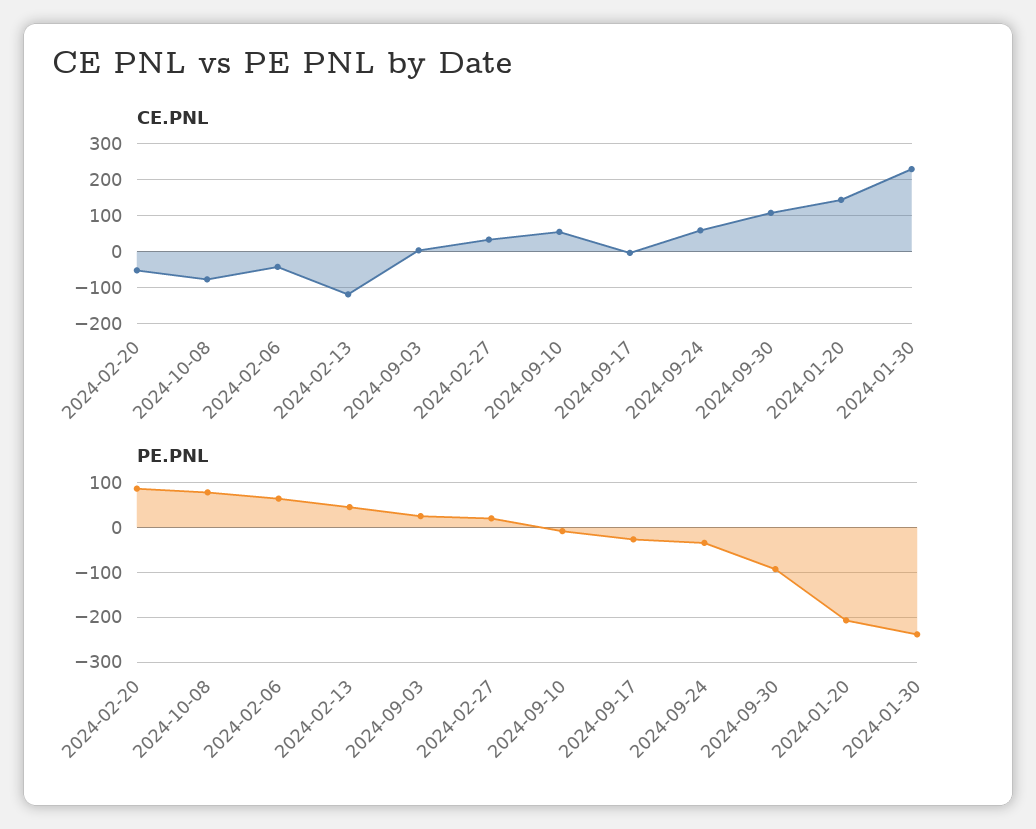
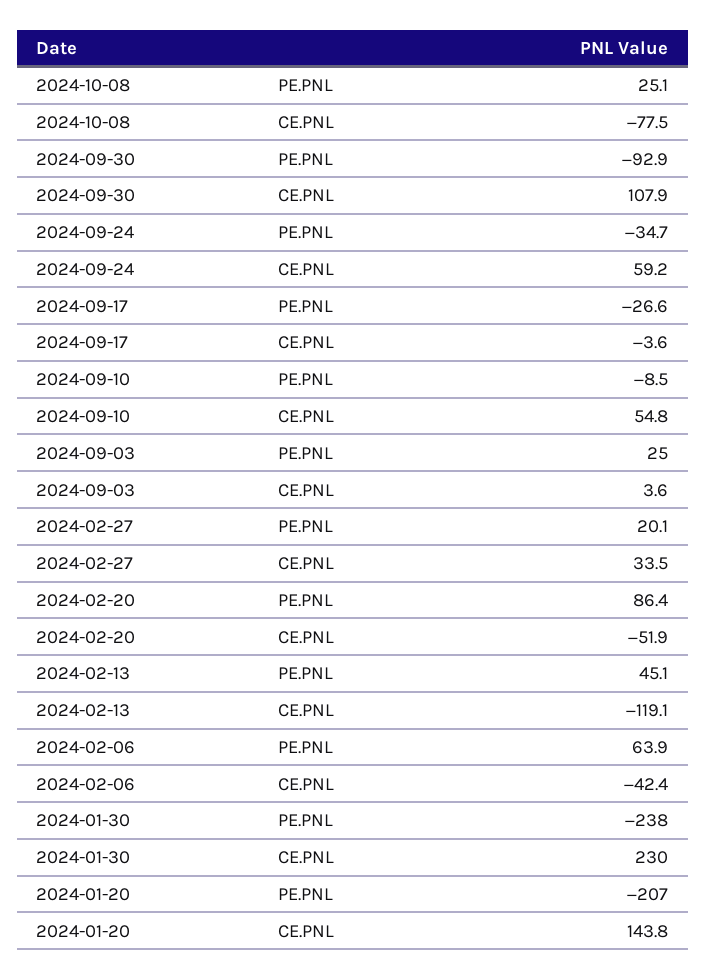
  {
    "CE.PNL": {
      "2024-02-20": -51.9,
      "2024-10-08": -77.5,
      "2024-02-06": -42.4,
      "2024-02-13": -119.1,
      "2024-09-03": 3.6,
      "2024-02-27": 33.5,
      "2024-09-10": 54.8,
      "2024-09-17": -3.6,
      "2024-09-24": 59.2,
      "2024-09-30": 107.9,
      "2024-01-20": 143.8,
      "2024-01-30": 230
    },
    "PE.PNL": {
      "2024-02-20": 86.4,
-     "2024-10-08": 80,
+     "2024-10-08": 25.1,
      "2024-02-06": 63.9,
      "2024-02-13": 45.1,
      "2024-09-03": 25,
      "2024-02-27": 20.1,
      "2024-09-10": -8.5,
      "2024-09-17": -26.6,
      "2024-09-24": -34.7,
      "2024-09-30": -92.9,
      "2024-01-20": -207,
      "2024-01-30": -238
    }
  }

